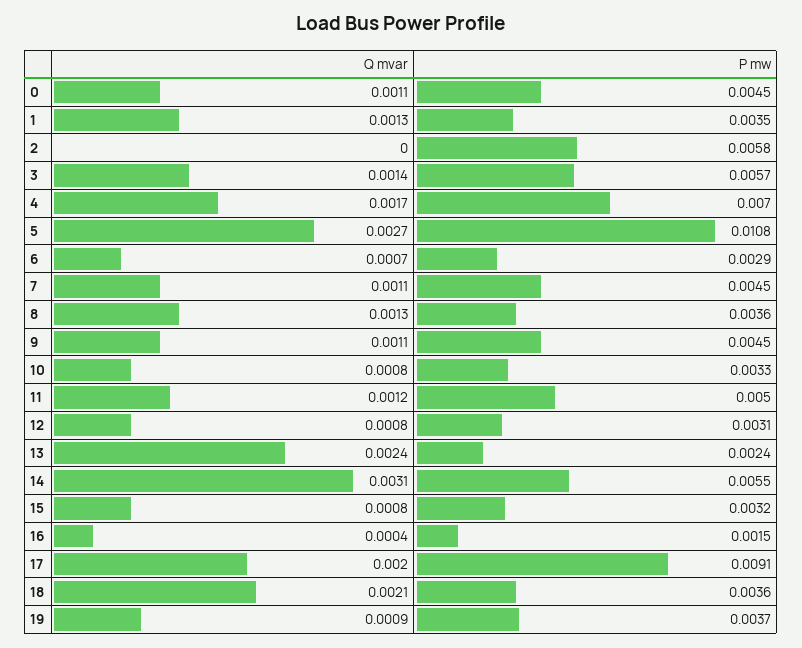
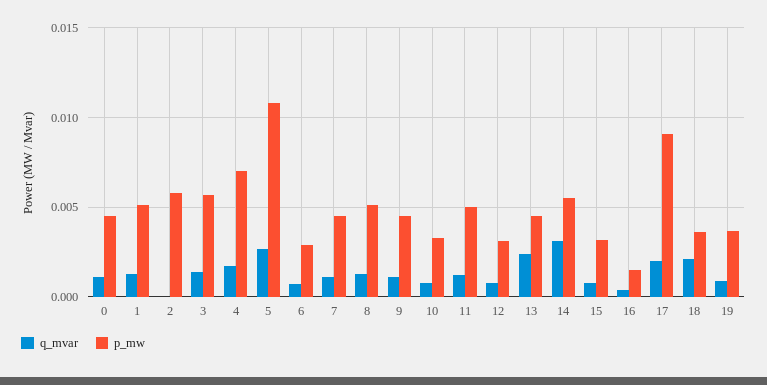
  {
    "Q mvar": {
      "0": 0.0011,
      "1": 0.0013,
      "2": 0,
      "3": 0.0014,
      "4": 0.0017,
      "5": 0.0027,
      "6": 0.0007,
      "7": 0.0011,
      "8": 0.0013,
      "9": 0.0011,
      "10": 0.0008,
      "11": 0.0012,
      "12": 0.0008,
      "13": 0.0024,
      "14": 0.0031,
      "15": 0.0008,
      "16": 0.0004,
      "17": 0.002,
      "18": 0.0021,
      "19": 0.0009
    },
    "P mw": {
      "0": 0.0045,
-     "1": 0.0035,
+     "1": 0.005,
      "2": 0.0058,
      "3": 0.0057,
      "4": 0.007,
      "5": 0.0108,
      "6": 0.0029,
      "7": 0.0045,
-     "8": 0.0036,
+     "8": 0.005,
      "9": 0.0045,
      "10": 0.0033,
      "11": 0.005,
      "12": 0.0031,
-     "13": 0.0024,
+     "13": 0.0045,
      "14": 0.0055,
      "15": 0.0032,
      "16": 0.0015,
      "17": 0.0091,
      "18": 0.0036,
      "19": 0.0037
    }
  }

